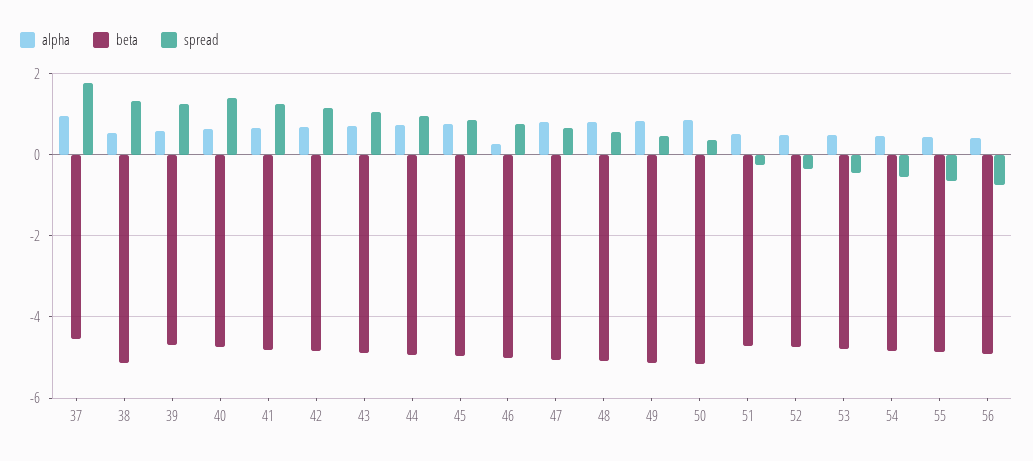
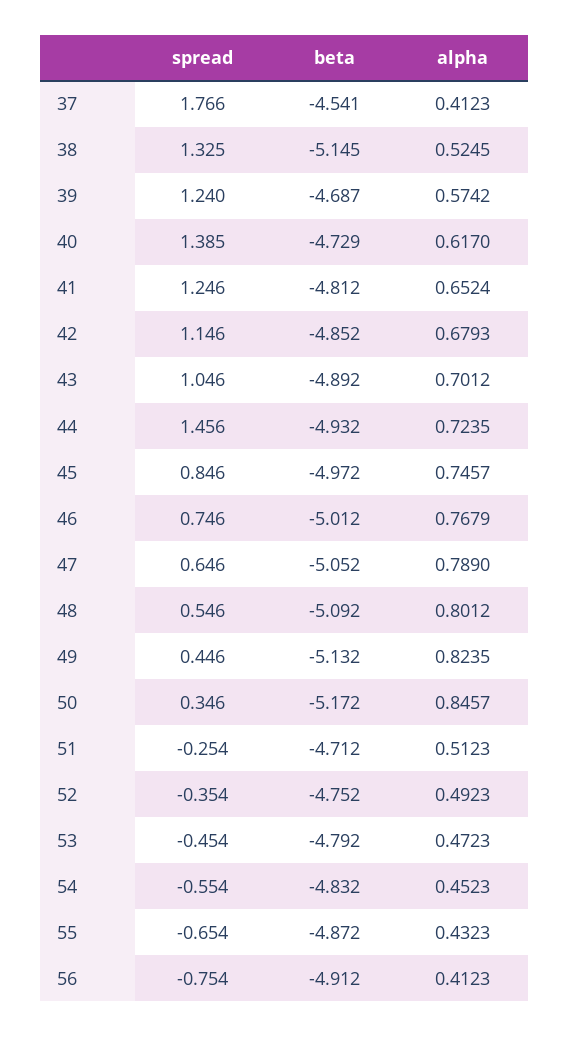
  {
    "alpha": {
-     "37": 1,
+     "37": 0.4123,
      "38": 0.5245,
      "39": 0.5742,
      "40": 0.617,
      "41": 0.6524,
      "42": 0.6793,
      "43": 0.7012,
      "44": 0.7235,
      "45": 0.7457,
-     "46": 0.2,
+     "46": 0.7679,
      "47": 0.789,
      "48": 0.8012,
      "49": 0.8235,
      "50": 0.8457,
      "51": 0.5123,
      "52": 0.4923,
      "53": 0.4723,
      "54": 0.4523,
      "55": 0.4323,
      "56": 0.4123
    },
    "beta": {
      "37": -4.541,
      "38": -5.145,
      "39": -4.687,
      "40": -4.729,
      "41": -4.812,
      "42": -4.852,
      "43": -4.892,
      "44": -4.932,
      "45": -4.972,
      "46": -5.012,
      "47": -5.052,
      "48": -5.092,
      "49": -5.132,
      "50": -5.172,
      "51": -4.712,
      "52": -4.752,
      "53": -4.792,
      "54": -4.832,
      "55": -4.872,
      "56": -4.912
    },
    "spread": {
      "37": 1.766,
      "38": 1.325,
      "39": 1.24,
      "40": 1.385,
      "41": 1.246,
      "42": 1.146,
      "43": 1.046,
-     "44": 1,
+     "44": 1.456,
      "45": 0.846,
      "46": 0.746,
      "47": 0.646,
      "48": 0.546,
      "49": 0.446,
      "50": 0.346,
      "51": -0.254,
      "52": -0.354,
      "53": -0.454,
      "54": -0.554,
      "55": -0.654,
      "56": -0.754
    }
  }

